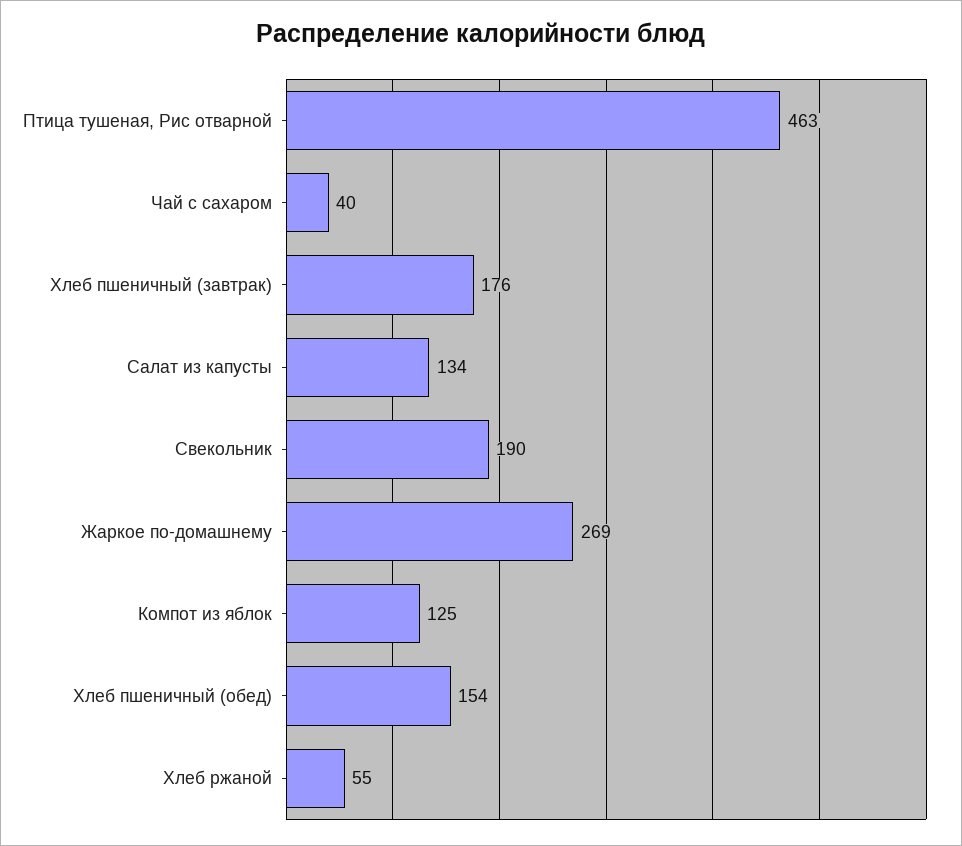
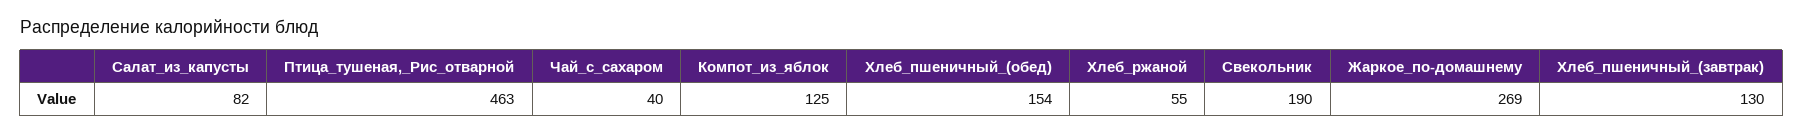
  {
    "Птица тушеная, Рис отварной": 463,
    "Чай с сахаром": 40,
-   "Хлеб пшеничный (завтрак)": 176,
+   "Хлеб пшеничный (завтрак)": 130,
-   "Салат из капусты": 134,
+   "Салат из капусты": 82,
    "Свекольник": 190,
    "Жаркое по-домашнему": 269,
    "Компот из яблок": 125,
    "Хлеб пшеничный (обед)": 154,
    "Хлеб ржаной": 55
  }

